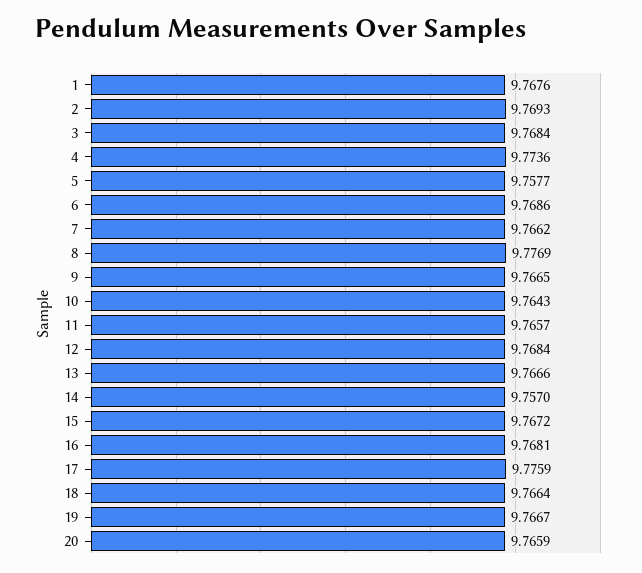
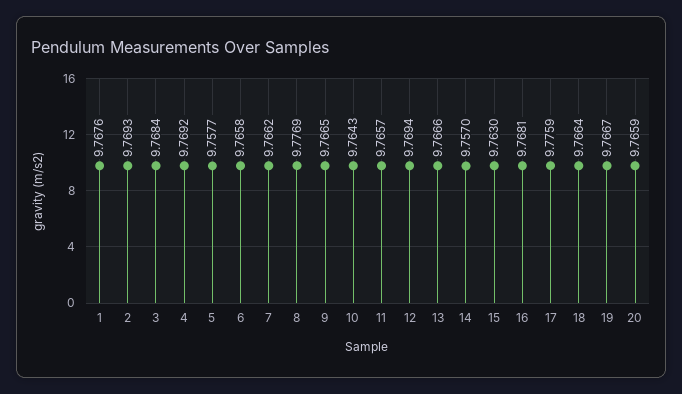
  {
    "1": 9.7676,
    "2": 9.7693,
    "3": 9.7684,
-   "4": 9.7736,
+   "4": 9.7692,
    "5": 9.7577,
-   "6": 9.7686,
+   "6": 9.7658,
    "7": 9.7662,
    "8": 9.7769,
    "9": 9.7665,
    "10": 9.7643,
    "11": 9.7657,
-   "12": 9.7684,
+   "12": 9.7694,
    "13": 9.7666,
    "14": 9.757,
-   "15": 9.7672,
+   "15": 9.763,
    "16": 9.7681,
    "17": 9.7759,
    "18": 9.7664,
    "19": 9.7667,
    "20": 9.7659
  }

